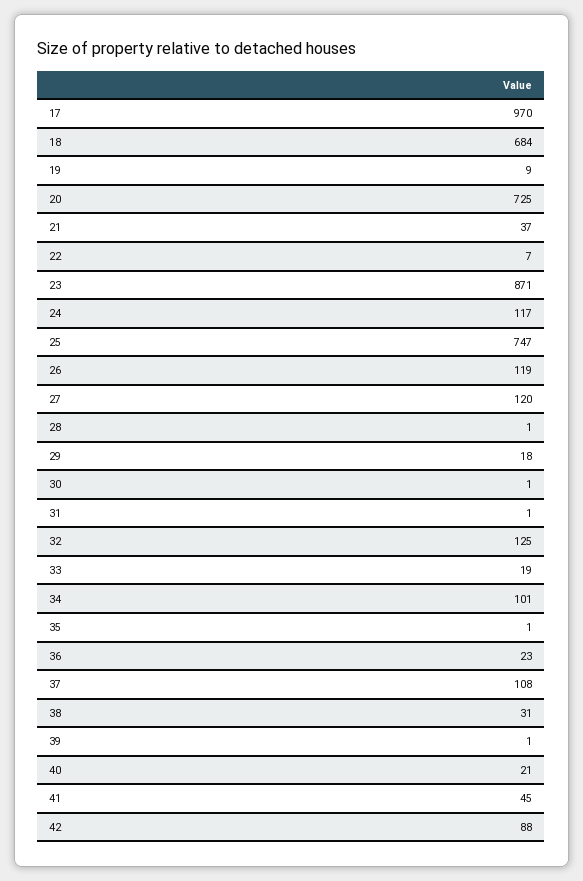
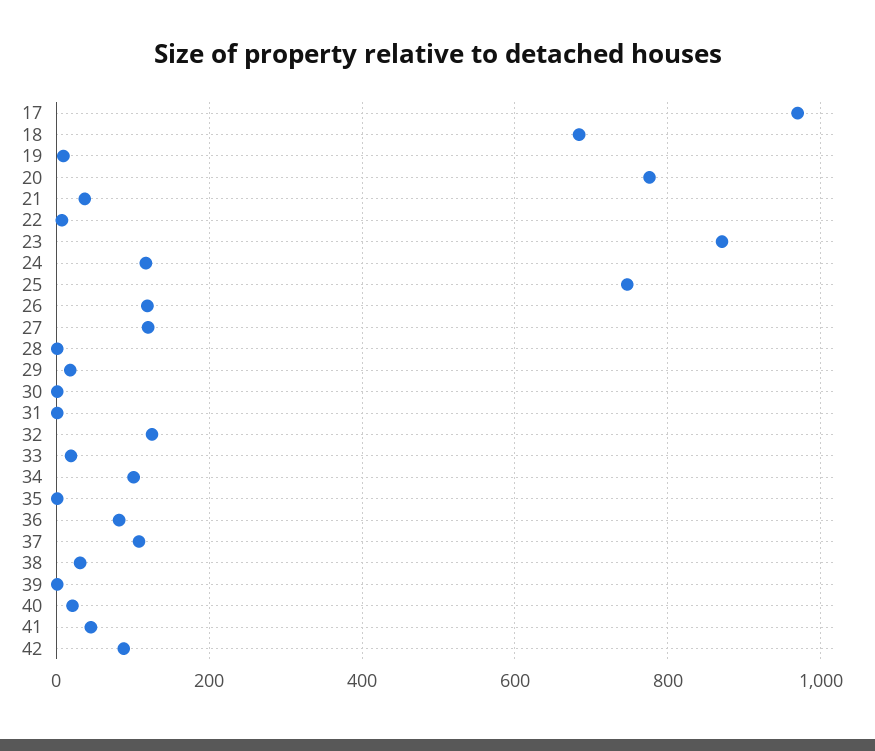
  {
    "17": 970,
    "18": 684,
    "19": 9,
-   "20": 725,
+   "20": 780,
    "21": 37,
    "22": 7,
    "23": 871,
    "24": 117,
    "25": 747,
    "26": 119,
    "27": 120,
    "28": 1,
    "29": 18,
    "30": 1,
    "31": 1,
    "32": 125,
    "33": 19,
    "34": 101,
    "35": 1,
-   "36": 23,
+   "36": 80,
    "37": 108,
    "38": 31,
    "39": 1,
    "40": 21,
    "41": 45,
    "42": 88
  }

